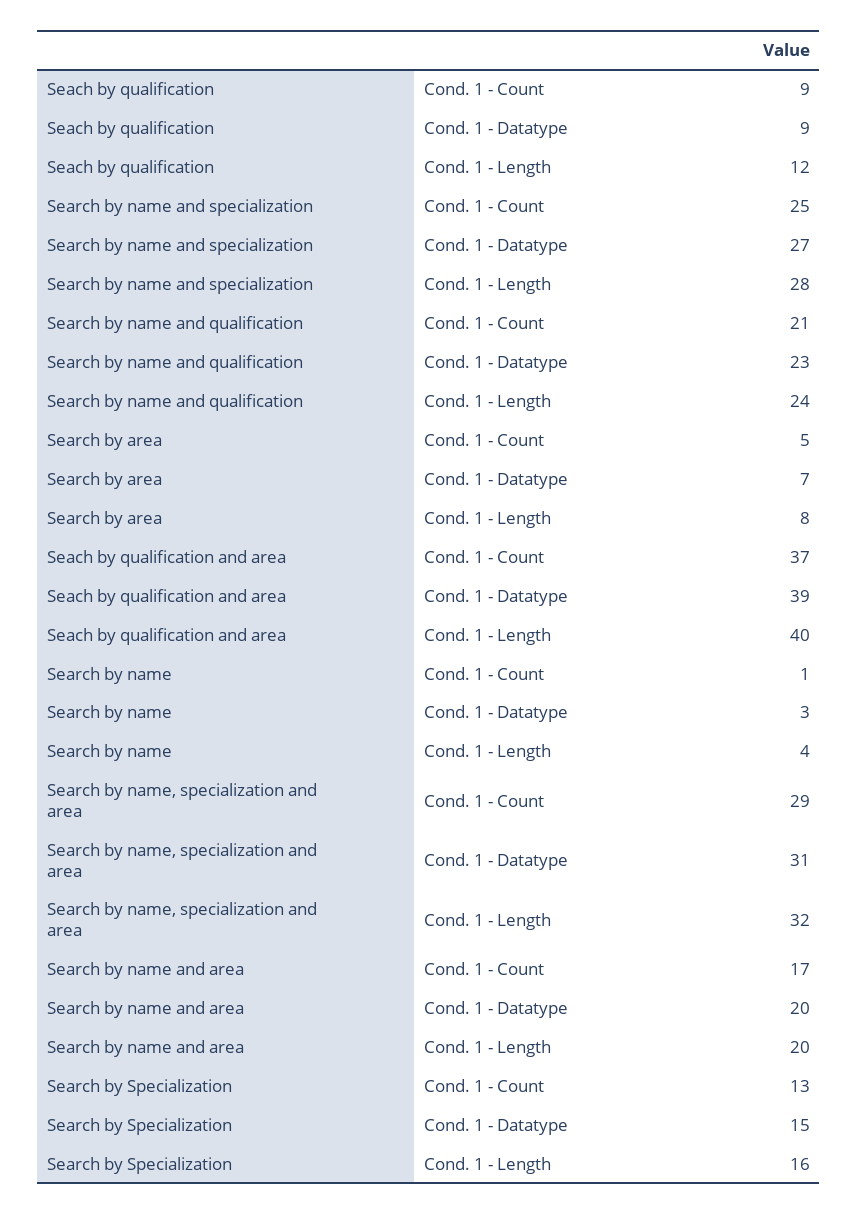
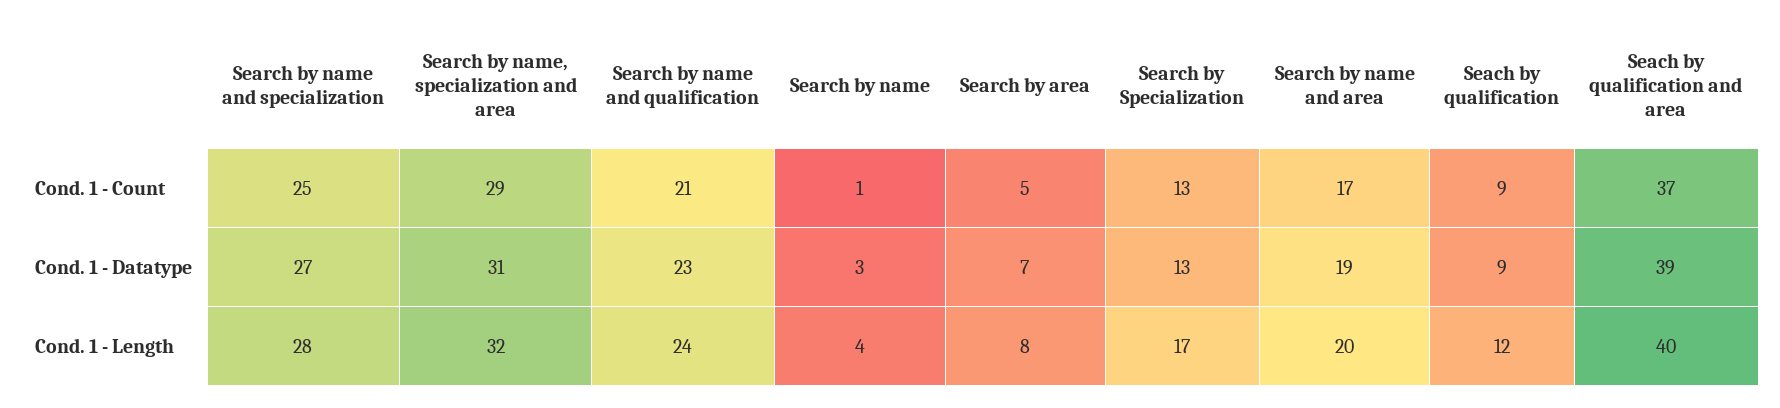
  {
    "Seach by qualification": {
      "Cond. 1 - Count": 9,
      "Cond. 1 - Datatype": 9,
      "Cond. 1 - Length": 12
    },
    "Search by name and specialization": {
      "Cond. 1 - Count": 25,
      "Cond. 1 - Datatype": 27,
      "Cond. 1 - Length": 28
    },
    "Search by name and qualification": {
      "Cond. 1 - Count": 21,
      "Cond. 1 - Datatype": 23,
      "Cond. 1 - Length": 24
    },
    "Search by area": {
      "Cond. 1 - Count": 5,
      "Cond. 1 - Datatype": 7,
      "Cond. 1 - Length": 8
    },
    "Seach by qualification and area": {
      "Cond. 1 - Count": 37,
      "Cond. 1 - Datatype": 39,
      "Cond. 1 - Length": 40
    },
    "Search by name": {
      "Cond. 1 - Count": 1,
      "Cond. 1 - Datatype": 3,
      "Cond. 1 - Length": 4
    },
    "Search by name, specialization and area": {
      "Cond. 1 - Count": 29,
      "Cond. 1 - Datatype": 31,
      "Cond. 1 - Length": 32
    },
    "Search by name and area": {
      "Cond. 1 - Count": 17,
-     "Cond. 1 - Datatype": 20,
+     "Cond. 1 - Datatype": 19,
      "Cond. 1 - Length": 20
    },
    "Search by Specialization": {
      "Cond. 1 - Count": 13,
-     "Cond. 1 - Datatype": 15,
+     "Cond. 1 - Datatype": 13,
-     "Cond. 1 - Length": 16
+     "Cond. 1 - Length": 17
    }
  }

